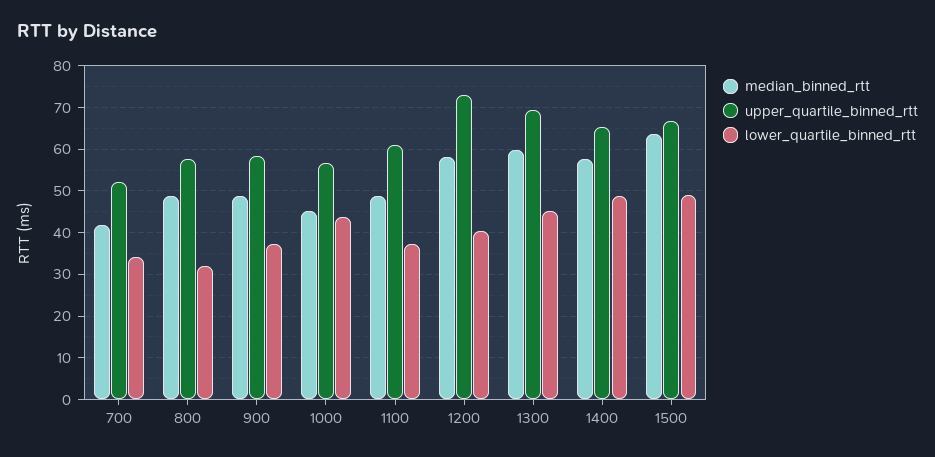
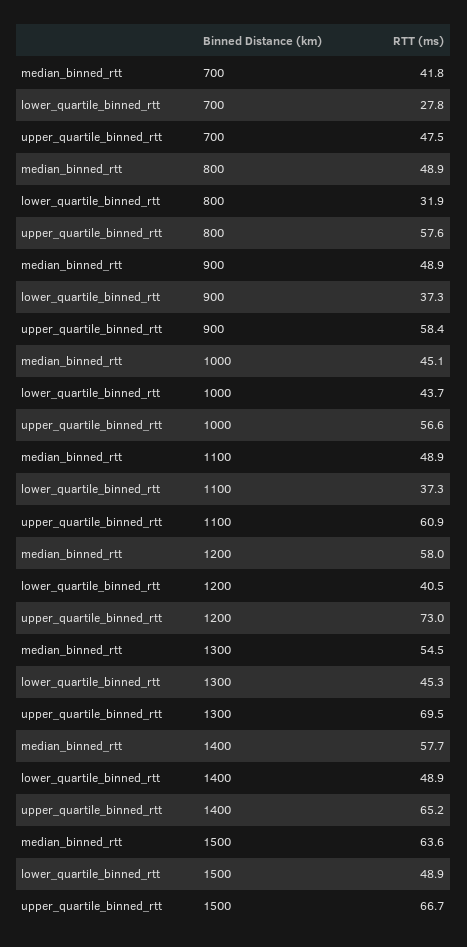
  {
    "median_binned_rtt": {
      "700": 41.8,
      "800": 48.9,
      "900": 48.9,
      "1000": 45.1,
      "1100": 48.9,
      "1200": 58,
-     "1300": 60,
+     "1300": 54.5,
      "1400": 57.7,
      "1500": 63.6
    },
    "upper_quartile_binned_rtt": {
-     "700": 52,
+     "700": 47.5,
      "800": 57.6,
      "900": 58.4,
      "1000": 56.6,
      "1100": 60.9,
      "1200": 73,
      "1300": 69.5,
      "1400": 65.2,
      "1500": 66.7
    },
    "lower_quartile_binned_rtt": {
-     "700": 34,
+     "700": 27.8,
      "800": 31.9,
      "900": 37.3,
      "1000": 43.7,
      "1100": 37.3,
      "1200": 40.5,
      "1300": 45.3,
      "1400": 48.9,
      "1500": 48.9
    }
  }

